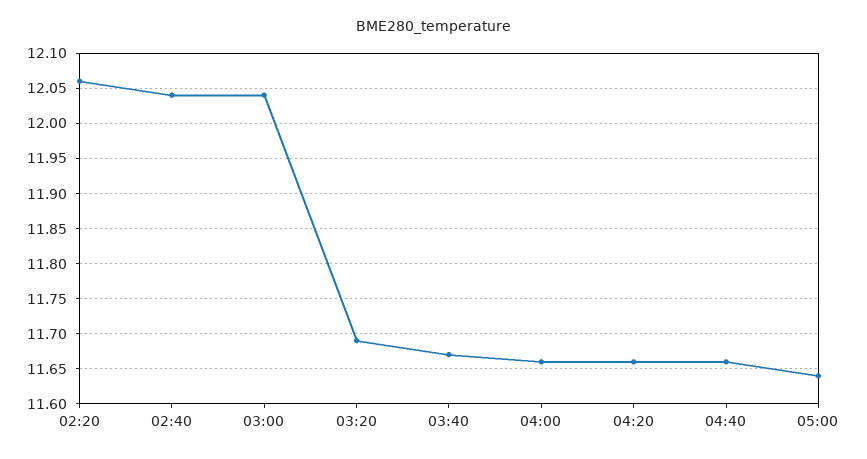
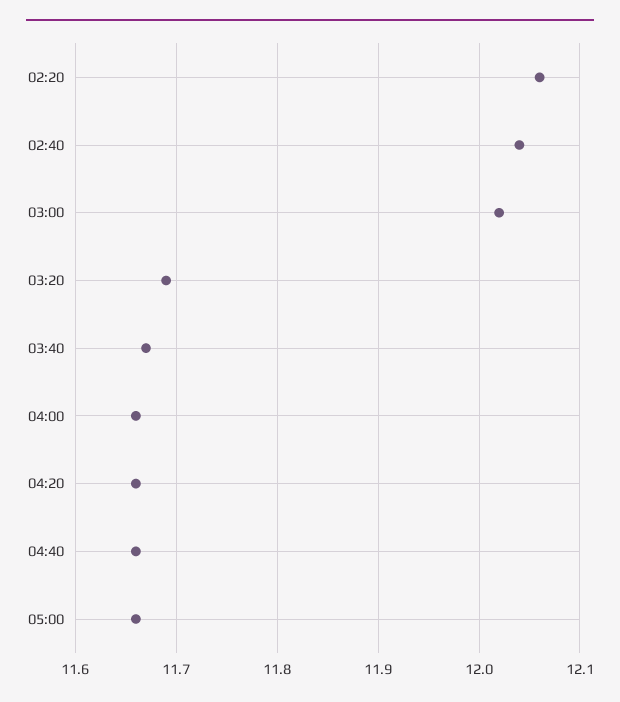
  {
    "02:20": 12.06,
    "02:40": 12.04,
-   "03:00": 12.04,
+   "03:00": 12.02,
    "03:20": 11.69,
    "03:40": 11.67,
    "04:00": 11.66,
    "04:20": 11.66,
    "04:40": 11.66,
-   "05:00": 11.64
+   "05:00": 11.66
  }

